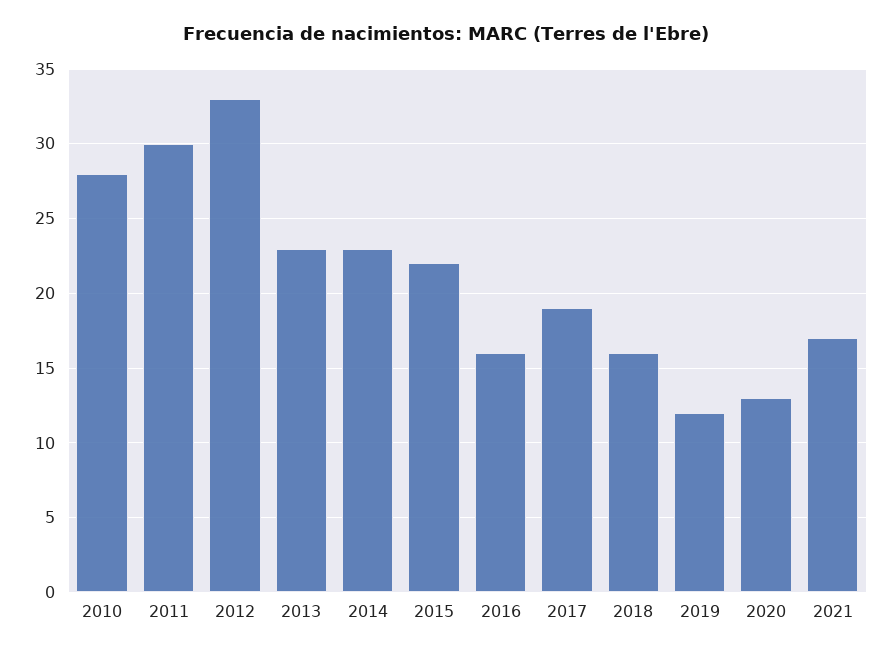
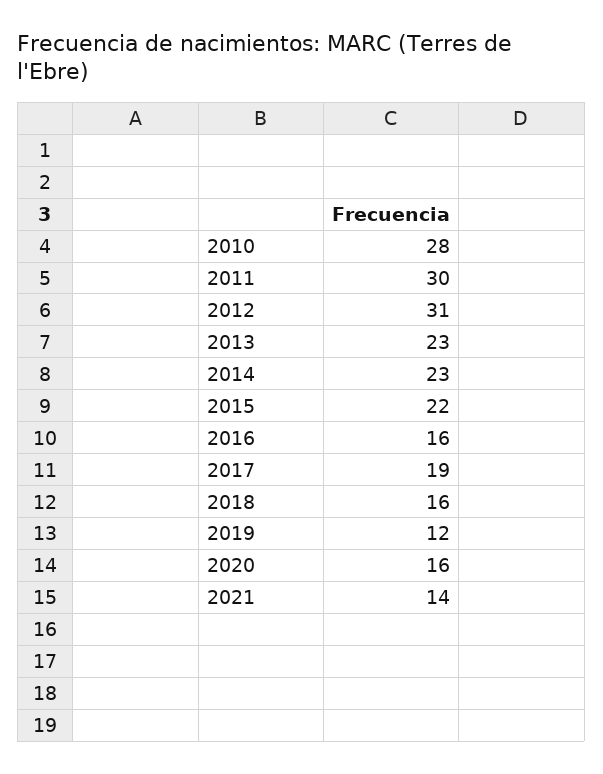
  {
    "2010": 28,
    "2011": 30,
-   "2012": 33,
+   "2012": 31,
    "2013": 23,
    "2014": 23,
    "2015": 22,
    "2016": 16,
    "2017": 19,
    "2018": 16,
    "2019": 12,
-   "2020": 13,
+   "2020": 16,
-   "2021": 17
+   "2021": 14
  }

